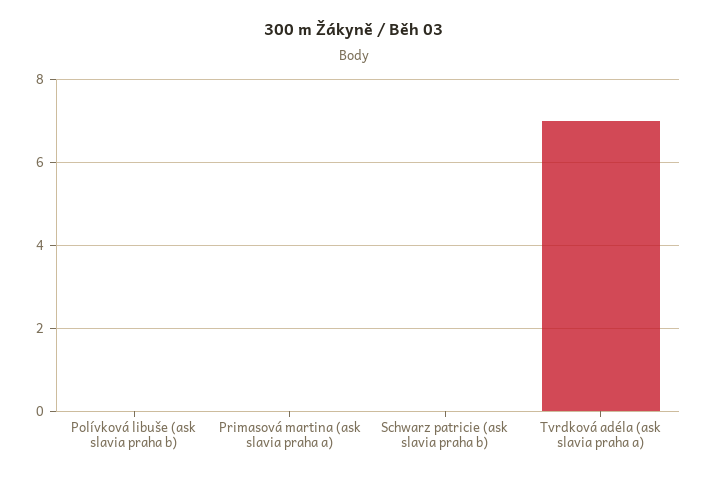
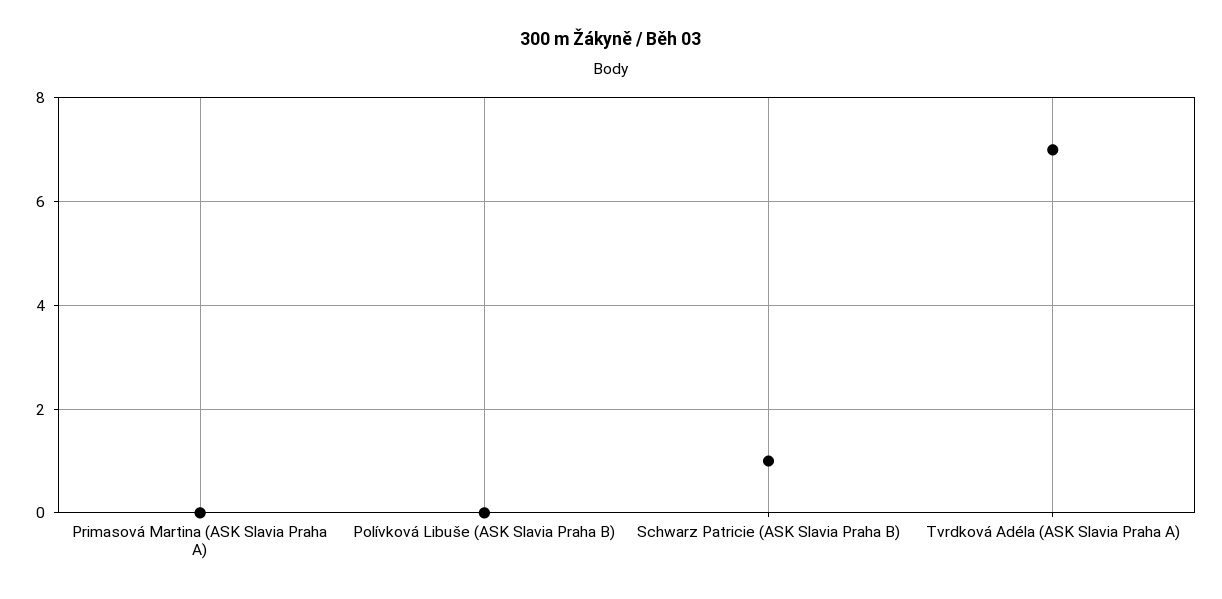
  {
    "Polívková libuše (ask slavia praha b)": 0,
    "Primasová martina (ask slavia praha a)": 0,
-   "Schwarz patricie (ask slavia praha b)": 0,
+   "Schwarz patricie (ask slavia praha b)": 1,
    "Tvrdková adéla (ask slavia praha a)": 7
  }

